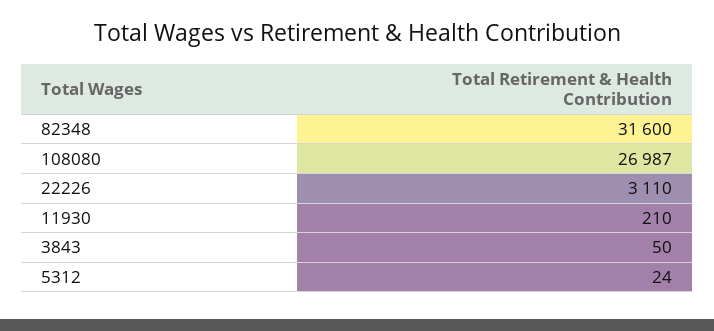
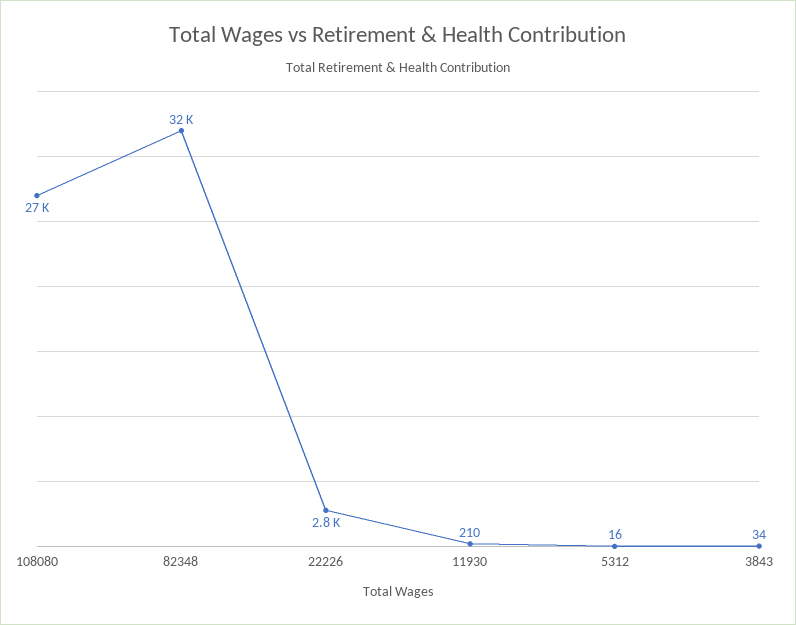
  {
    "82348": 31600,
    "108080": 26987,
-   "22226": 3110,
+   "22226": 2800,
    "11930": 210,
-   "3843": 50,
+   "3843": 34,
-   "5312": 24
+   "5312": 16
  }

